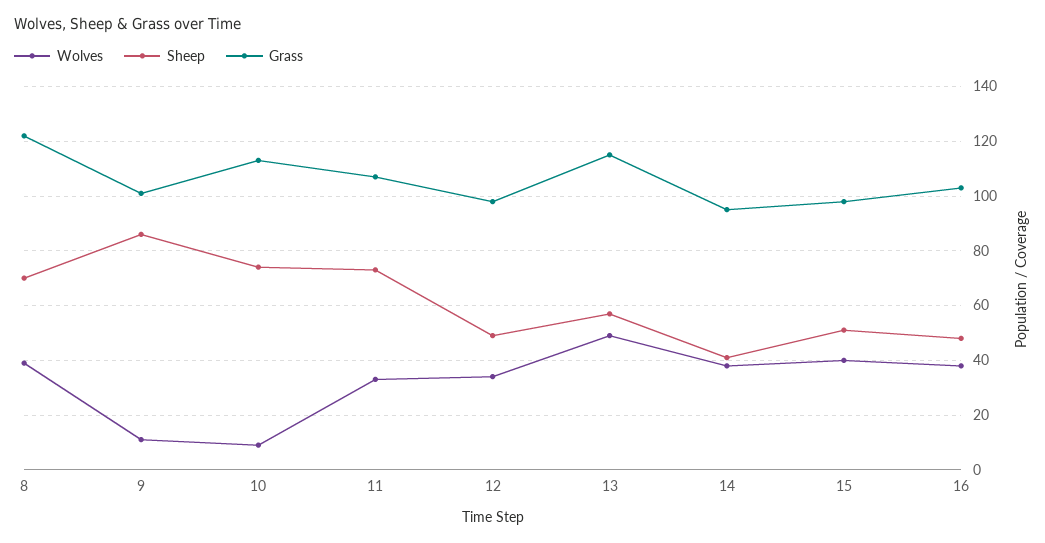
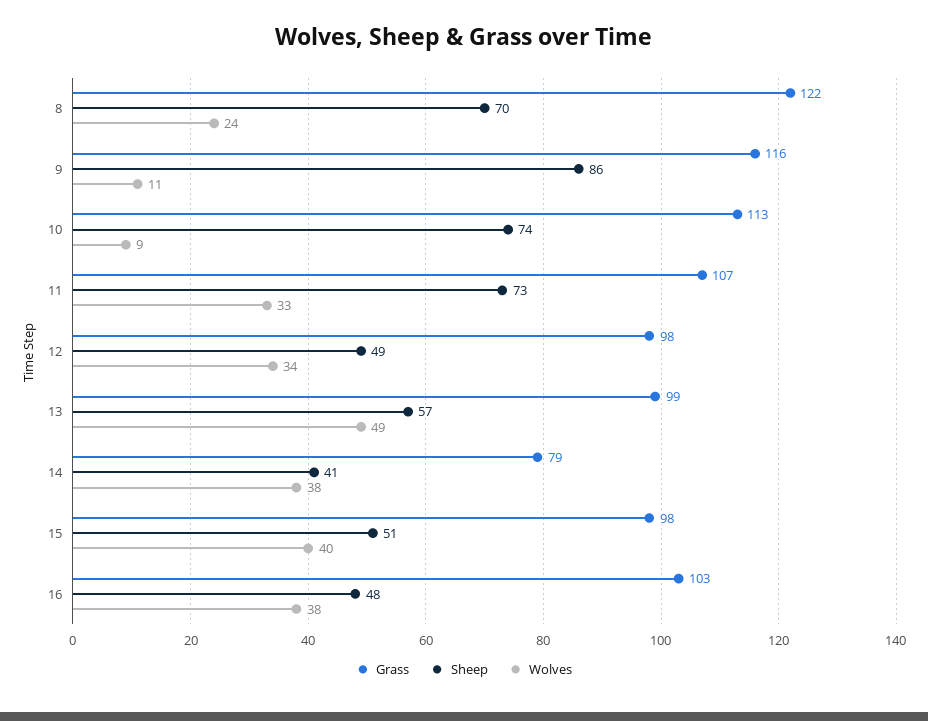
  {
    "Wolves": {
-     "8": 40,
+     "8": 24,
      "9": 11,
      "10": 9,
      "11": 33,
      "12": 34,
      "13": 49,
      "14": 38,
      "15": 40,
      "16": 38
    },
    "Sheep": {
      "8": 70,
      "9": 86,
      "10": 74,
      "11": 73,
      "12": 49,
      "13": 57,
      "14": 41,
      "15": 51,
      "16": 48
    },
    "Grass": {
      "8": 122,
-     "9": 100,
+     "9": 116,
      "10": 113,
      "11": 107,
      "12": 98,
-     "13": 115,
+     "13": 99,
-     "14": 95,
+     "14": 79,
      "15": 98,
      "16": 103
    }
  }

